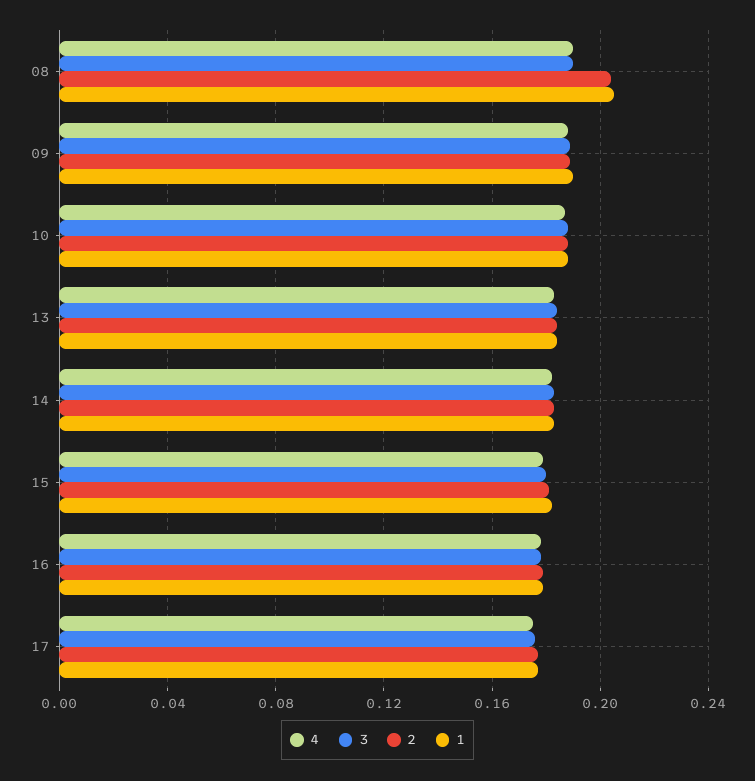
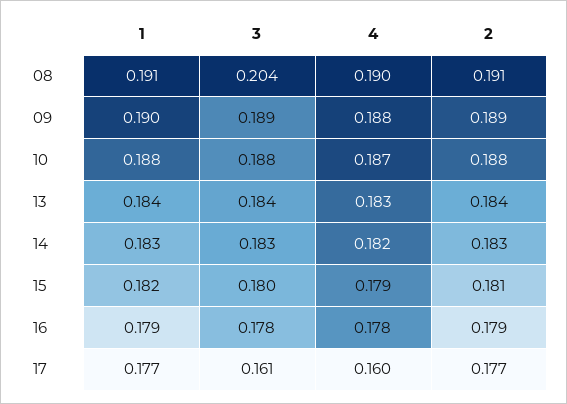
  {
    "4": {
      "08": 0.19,
      "09": 0.188,
      "10": 0.187,
      "13": 0.183,
      "14": 0.182,
      "15": 0.179,
      "16": 0.178,
-     "17": 0.175
+     "17": 0.16
    },
    "3": {
-     "08": 0.19,
+     "08": 0.204,
      "09": 0.189,
      "10": 0.188,
      "13": 0.184,
      "14": 0.183,
      "15": 0.18,
      "16": 0.178,
-     "17": 0.175
+     "17": 0.161
    },
    "2": {
-     "08": 0.205,
+     "08": 0.191,
      "09": 0.189,
      "10": 0.188,
      "13": 0.184,
      "14": 0.183,
      "15": 0.181,
      "16": 0.179,
      "17": 0.177
    },
    "1": {
-     "08": 0.205,
+     "08": 0.191,
      "09": 0.19,
      "10": 0.188,
      "13": 0.184,
      "14": 0.183,
      "15": 0.182,
      "16": 0.179,
      "17": 0.177
    }
  }

